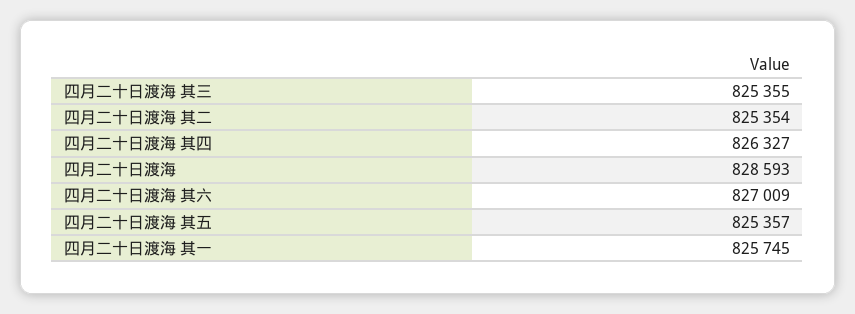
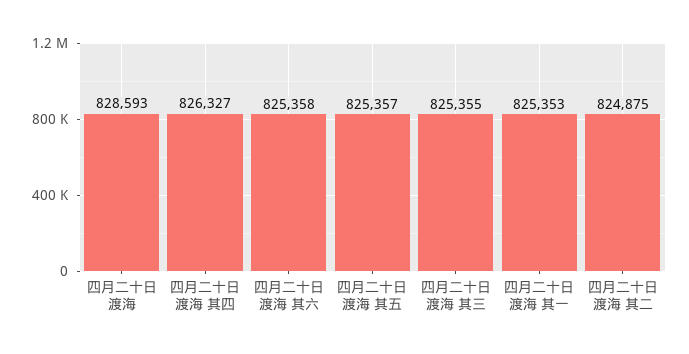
  {
    "四月二十日渡海 其三": 825355,
-   "四月二十日渡海 其二": 825354,
+   "四月二十日渡海 其二": 824875,
    "四月二十日渡海 其四": 826327,
    "四月二十日渡海": 828593,
-   "四月二十日渡海 其六": 827009,
+   "四月二十日渡海 其六": 825358,
    "四月二十日渡海 其五": 825357,
-   "四月二十日渡海 其一": 825745
+   "四月二十日渡海 其一": 825353
  }

